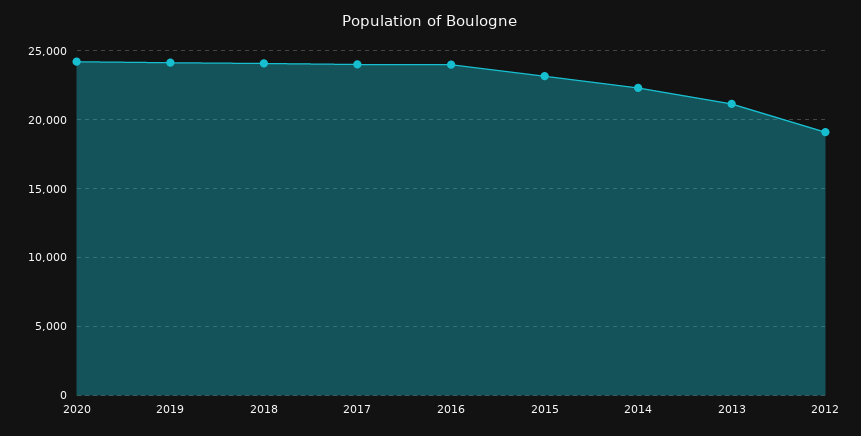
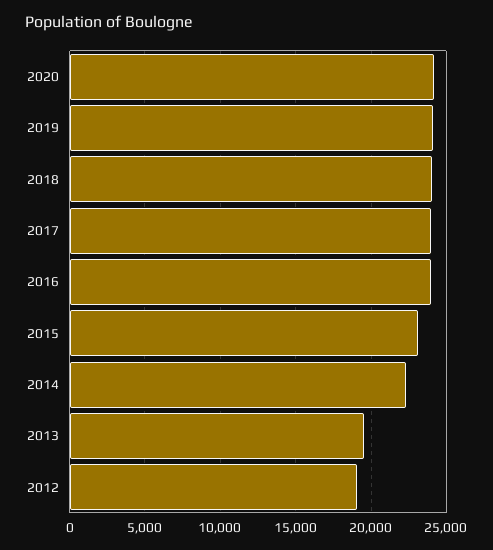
  {
    "2020": 24000,
    "2019": 24000,
    "2018": 24000,
    "2017": 24000,
    "2016": 24000,
    "2015": 23000,
    "2014": 22500,
-   "2013": 21000,
+   "2013": 19500,
    "2012": 19000
  }

